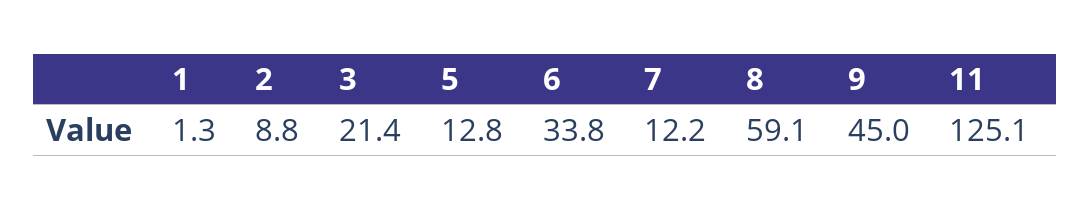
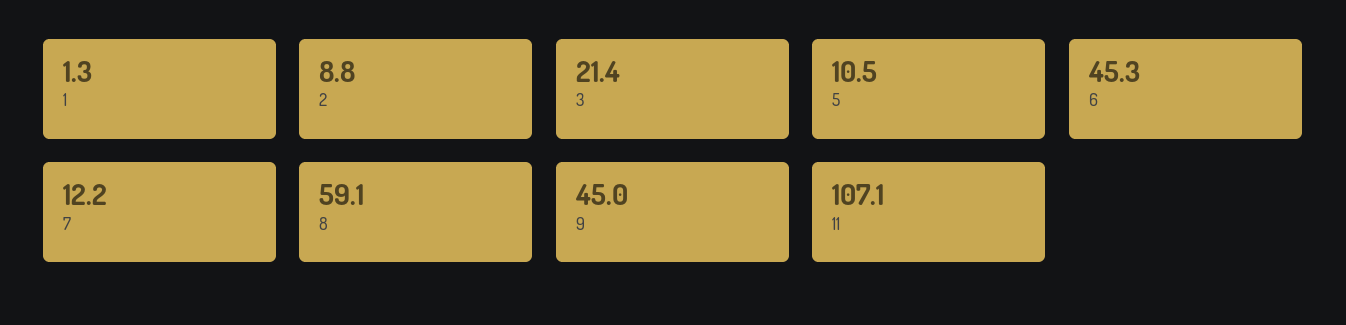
  {
    "1": 1.3,
    "2": 8.8,
    "3": 21.4,
-   "5": 12.8,
+   "5": 10.5,
-   "6": 33.8,
+   "6": 45.3,
    "7": 12.2,
    "8": 59.1,
    "9": 45,
-   "11": 125.1
+   "11": 107.1
  }

